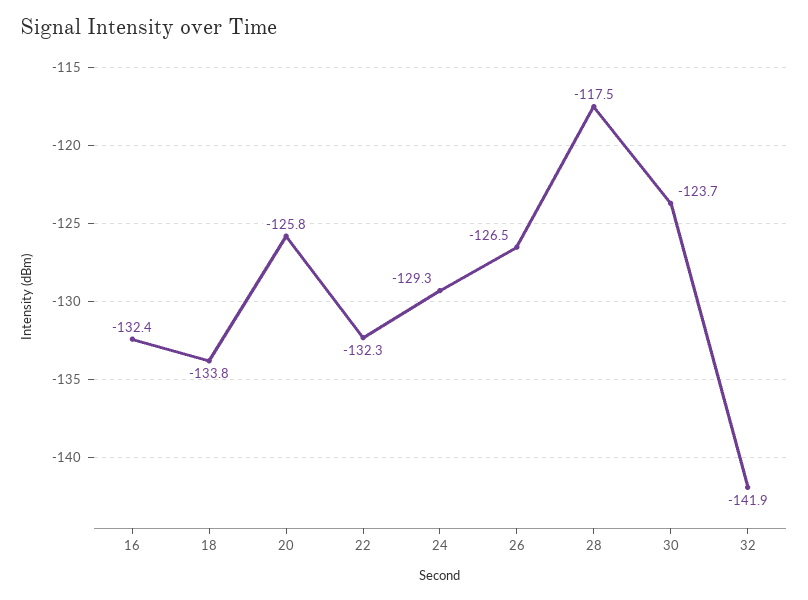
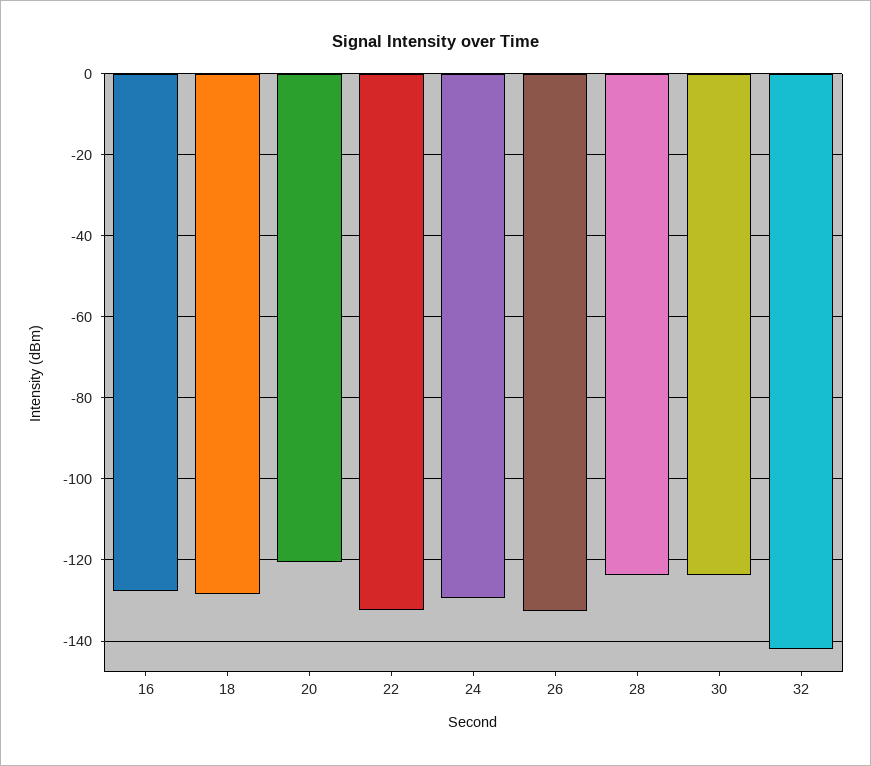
  {
-   "16": -132.4,
+   "16": -128,
-   "18": -133.8,
+   "18": -128,
-   "20": -125.8,
+   "20": -120,
    "22": -132.3,
    "24": -129.3,
-   "26": -126.5,
+   "26": -132,
-   "28": -117.5,
+   "28": -124,
    "30": -123.7,
    "32": -141.9
  }

